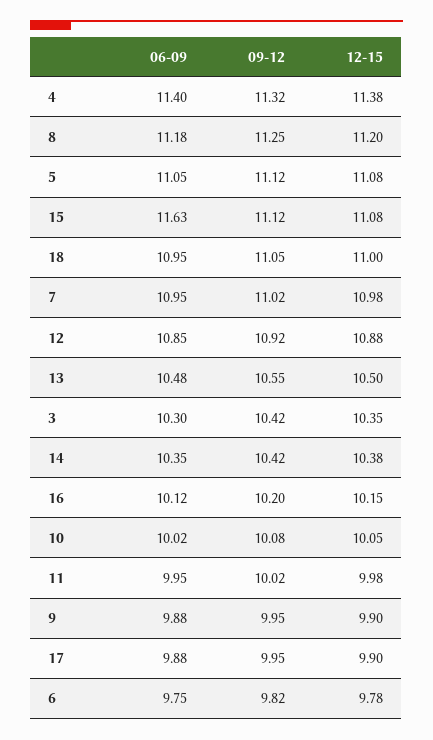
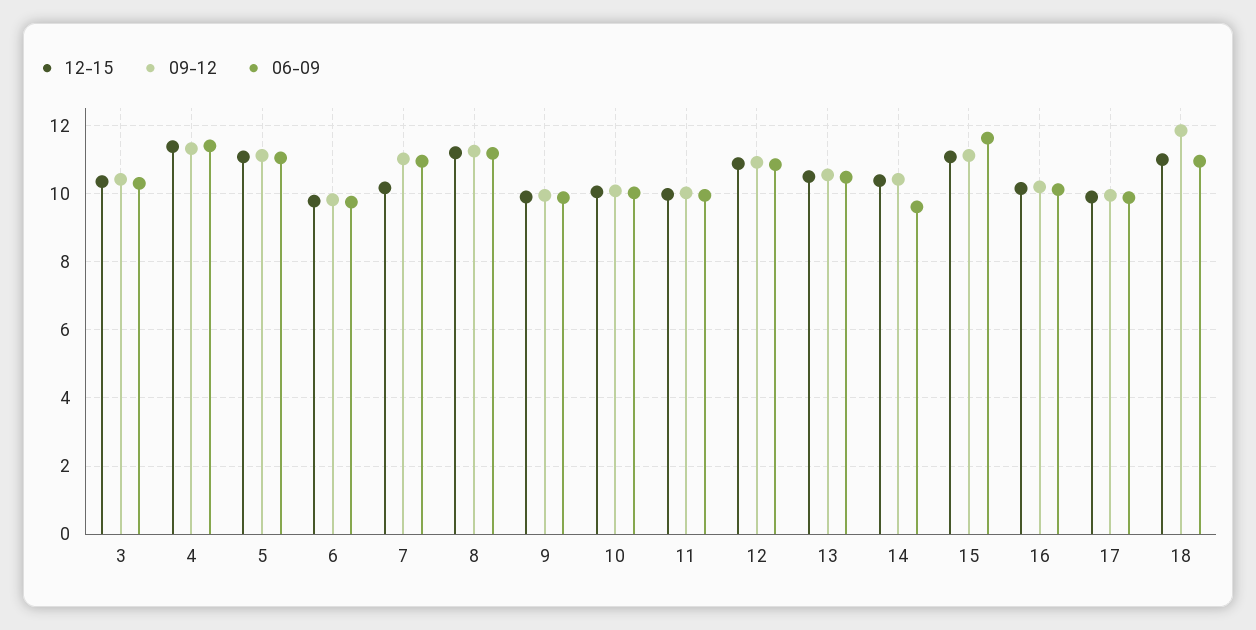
  {
    "06-09": {
      "4": 11.4,
      "8": 11.18,
      "5": 11.05,
      "15": 11.63,
      "18": 10.95,
      "7": 10.95,
      "12": 10.85,
      "13": 10.48,
      "3": 10.3,
-     "14": 10.35,
+     "14": 9.6,
      "16": 10.12,
      "10": 10.02,
      "11": 9.95,
      "9": 9.88,
      "17": 9.88,
      "6": 9.75
    },
    "09-12": {
      "4": 11.32,
      "8": 11.25,
      "5": 11.12,
      "15": 11.12,
-     "18": 11.05,
+     "18": 11.8,
      "7": 11.02,
      "12": 10.92,
      "13": 10.55,
      "3": 10.42,
      "14": 10.42,
      "16": 10.2,
      "10": 10.08,
      "11": 10.02,
      "9": 9.95,
      "17": 9.95,
      "6": 9.82
    },
    "12-15": {
      "4": 11.38,
      "8": 11.2,
      "5": 11.08,
      "15": 11.08,
      "18": 11,
-     "7": 10.98,
+     "7": 10.2,
      "12": 10.88,
      "13": 10.5,
      "3": 10.35,
      "14": 10.38,
      "16": 10.15,
      "10": 10.05,
      "11": 9.98,
      "9": 9.9,
      "17": 9.9,
      "6": 9.78
    }
  }

